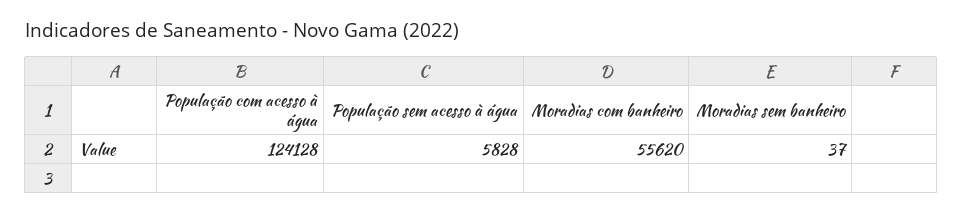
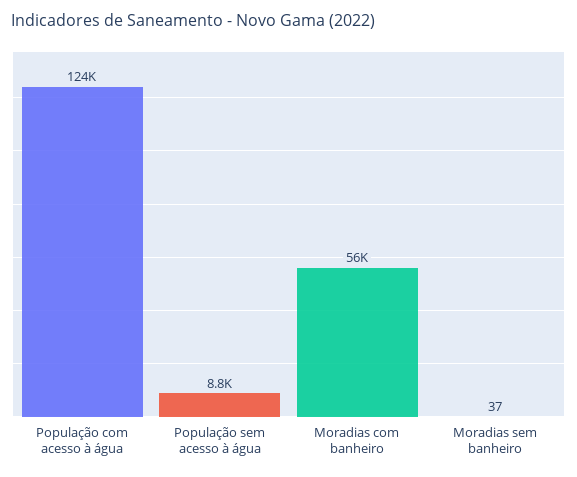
  {
    "População com acesso à água": 124128,
-   "População sem acesso à água": 5828,
+   "População sem acesso à água": 8800,
    "Moradias com banheiro": 55620,
    "Moradias sem banheiro": 37
  }

